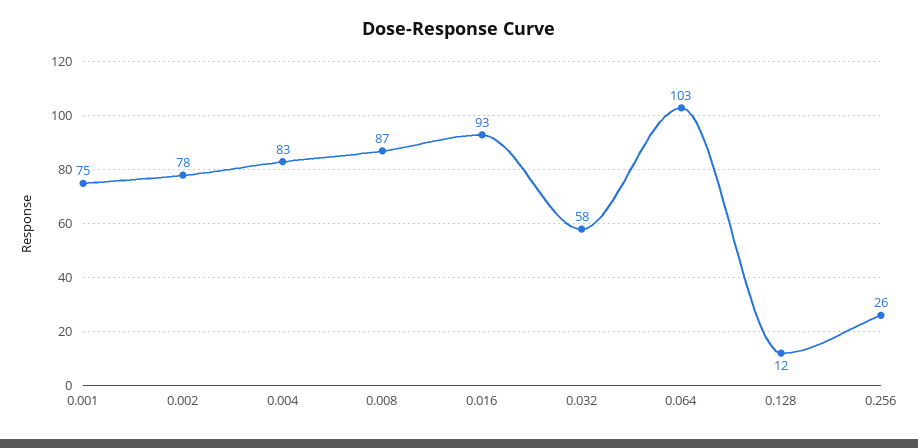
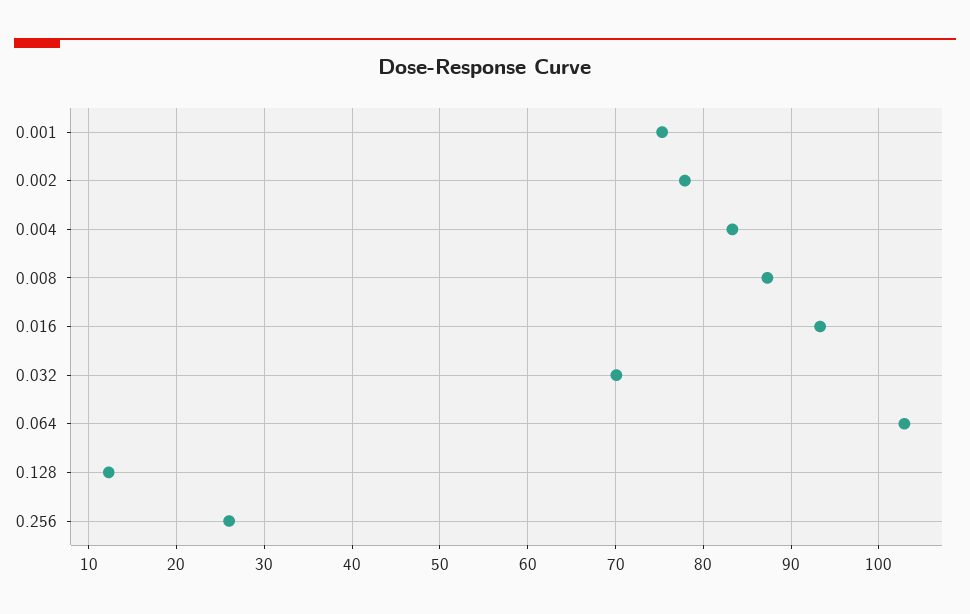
  {
    "0.001": 75,
    "0.002": 78,
    "0.004": 83,
    "0.008": 87,
    "0.016": 93,
-   "0.032": 58,
+   "0.032": 70,
    "0.064": 103,
    "0.128": 12,
    "0.256": 26
  }

